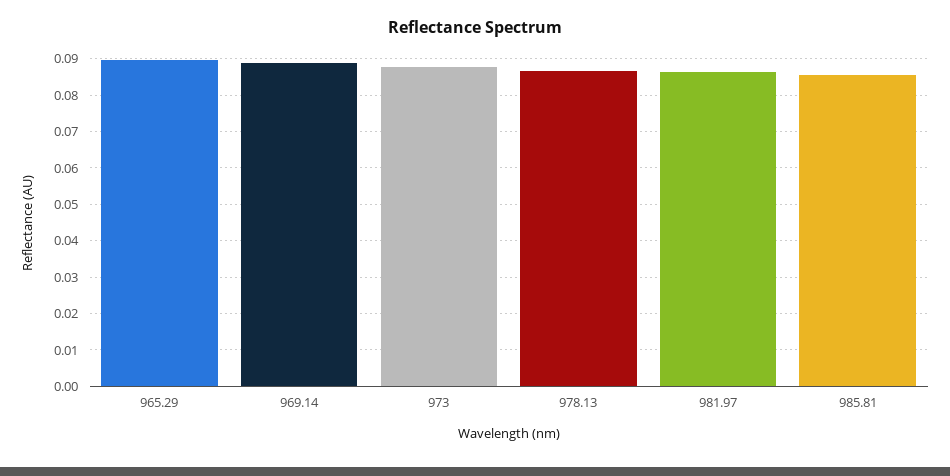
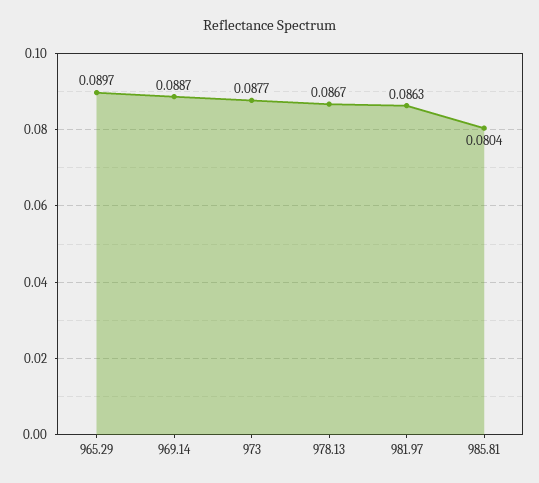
  {
    "965.29": 0.0897,
    "969.14": 0.0887,
    "973": 0.0877,
    "978.13": 0.0867,
    "981.97": 0.0863,
-   "985.81": 0.086
+   "985.81": 0.0804
  }

